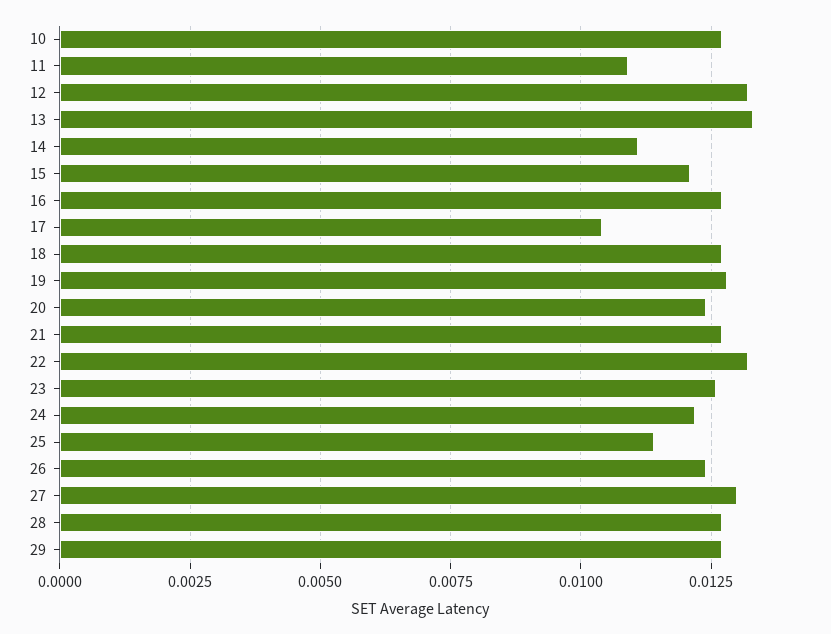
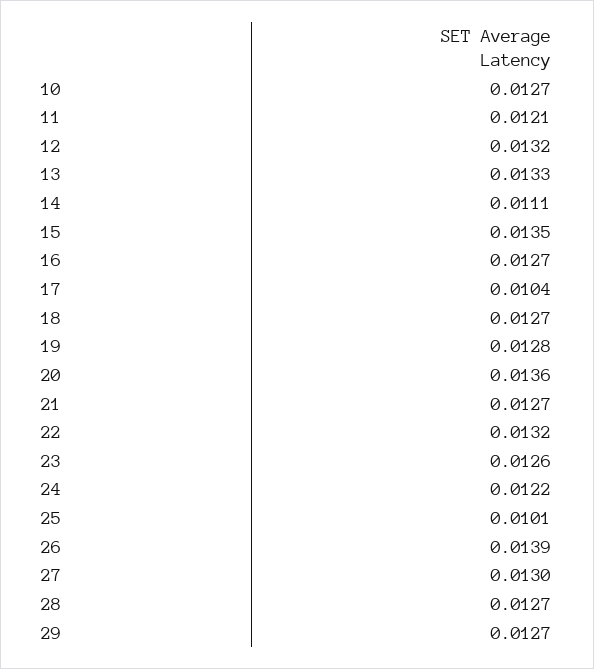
  {
    "10": 0.0127,
-   "11": 0.011,
+   "11": 0.0121,
    "12": 0.0132,
    "13": 0.0133,
    "14": 0.0111,
-   "15": 0.012,
+   "15": 0.0135,
    "16": 0.0127,
    "17": 0.0104,
    "18": 0.0127,
    "19": 0.0128,
-   "20": 0.0125,
+   "20": 0.0136,
    "21": 0.0127,
    "22": 0.0132,
    "23": 0.0126,
    "24": 0.0122,
-   "25": 0.0115,
+   "25": 0.0101,
-   "26": 0.0125,
+   "26": 0.0139,
    "27": 0.013,
    "28": 0.0127,
    "29": 0.0127
  }

